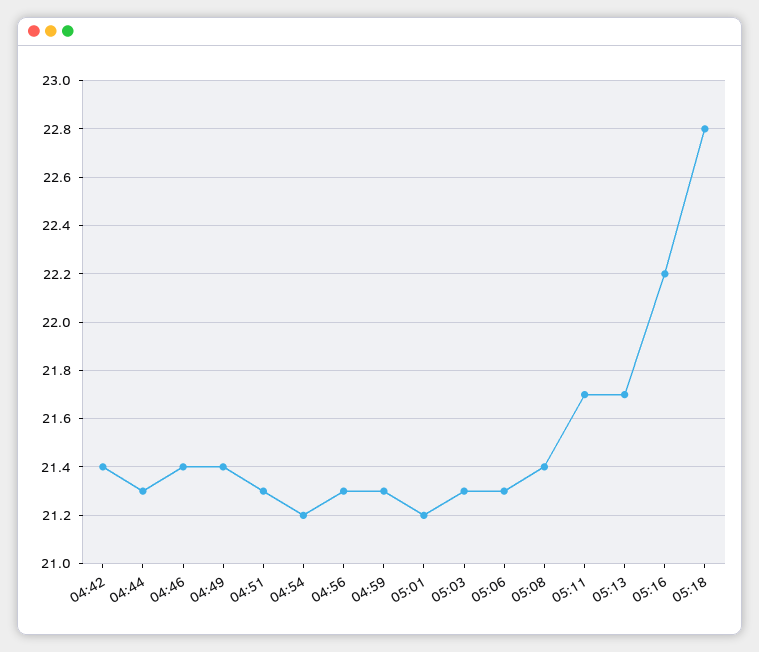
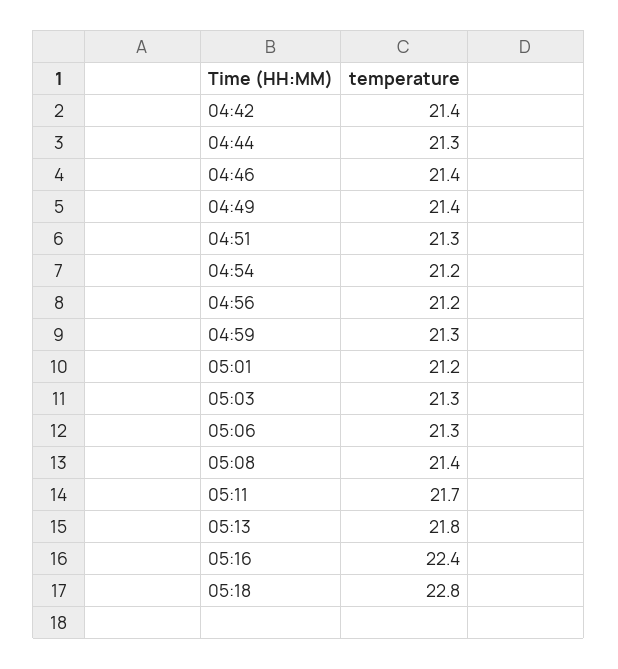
  {
    "04:42": 21.4,
    "04:44": 21.3,
    "04:46": 21.4,
    "04:49": 21.4,
    "04:51": 21.3,
    "04:54": 21.2,
-   "04:56": 21.3,
+   "04:56": 21.2,
    "04:59": 21.3,
    "05:01": 21.2,
    "05:03": 21.3,
    "05:06": 21.3,
    "05:08": 21.4,
    "05:11": 21.7,
-   "05:13": 21.7,
+   "05:13": 21.8,
-   "05:16": 22.2,
+   "05:16": 22.4,
    "05:18": 22.8
  }

